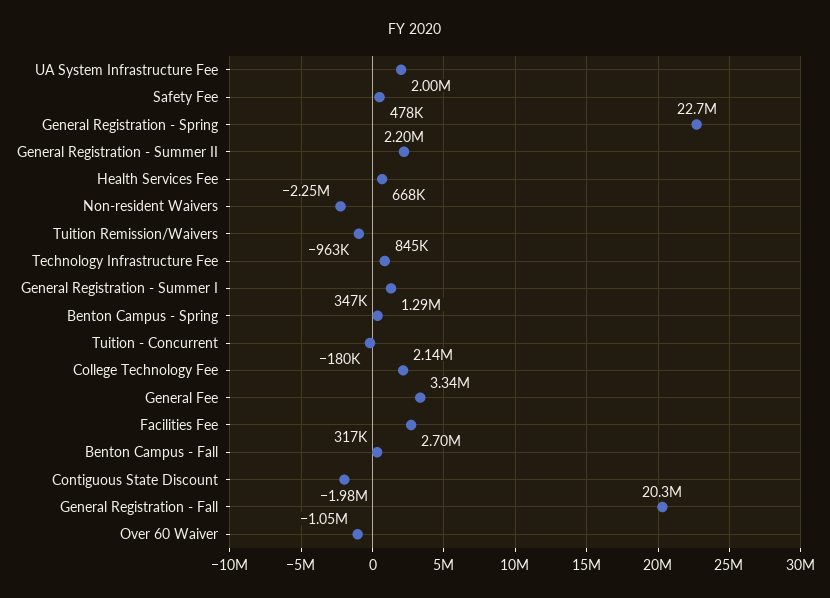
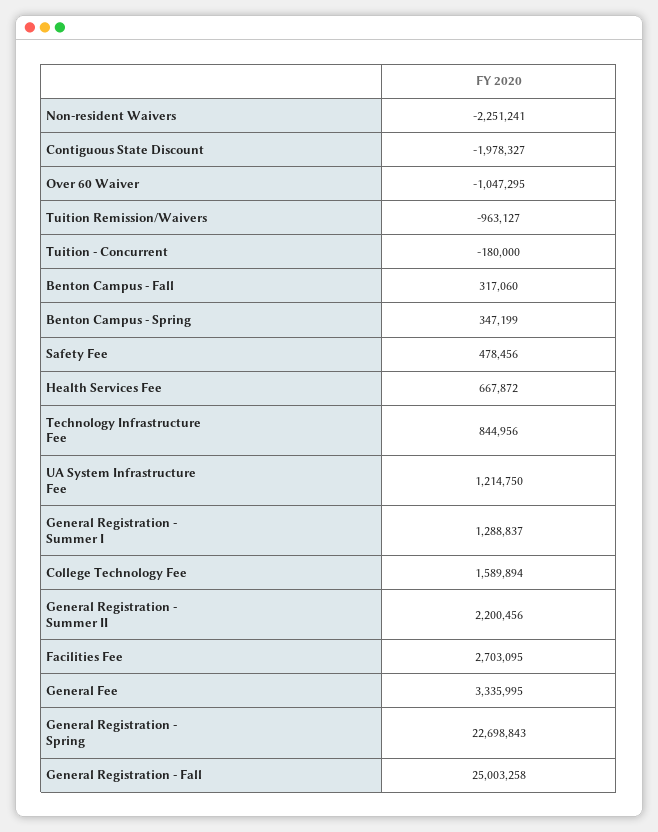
  {
-   "UA System Infrastructure Fee": 2000000,
+   "UA System Infrastructure Fee": 1214750,
    "Safety Fee": 478456,
    "General Registration - Spring": 22698843,
    "General Registration - Summer II": 2200456,
    "Health Services Fee": 667872,
    "Non-resident Waivers": -2251241,
    "Tuition Remission/Waivers": -963127,
    "Technology Infrastructure Fee": 844956,
    "General Registration - Summer I": 1288837,
    "Benton Campus - Spring": 347199,
    "Tuition - Concurrent": -180000,
-   "College Technology Fee": 2140000,
+   "College Technology Fee": 1589894,
    "General Fee": 3335995,
    "Facilities Fee": 2703095,
    "Benton Campus - Fall": 317060,
    "Contiguous State Discount": -1978327,
-   "General Registration - Fall": 20300000,
+   "General Registration - Fall": 25003258,
    "Over 60 Waiver": -1047295
  }

